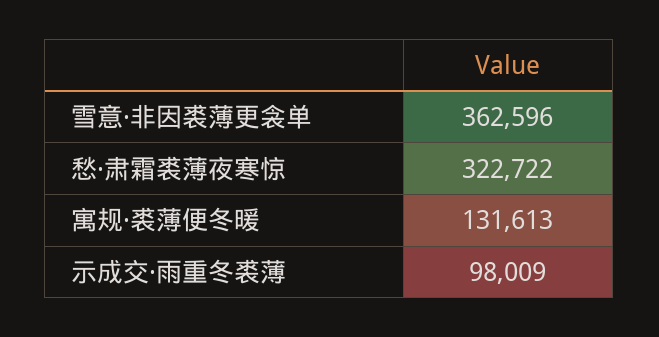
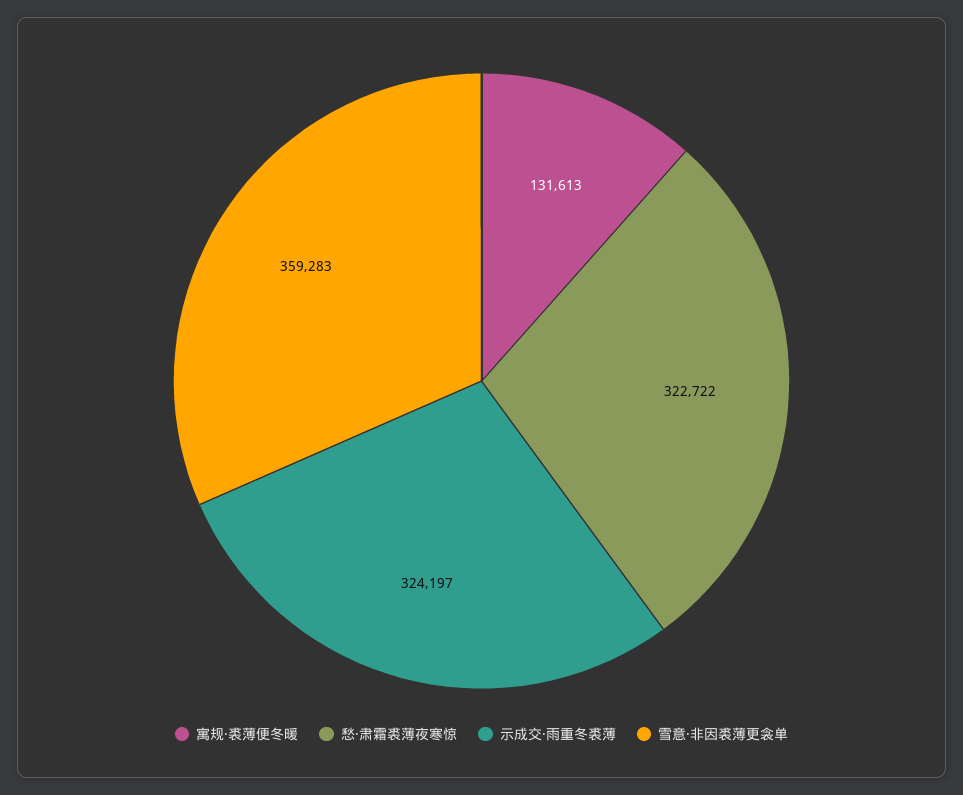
  {
-   "雪意·非因裘薄更衾单": 362596,
+   "雪意·非因裘薄更衾单": 359283,
    "愁·肃霜裘薄夜寒惊": 322722,
    "寓规·裘薄便冬暖": 131613,
-   "示成交·雨重冬裘薄": 98009
+   "示成交·雨重冬裘薄": 324197
  }

